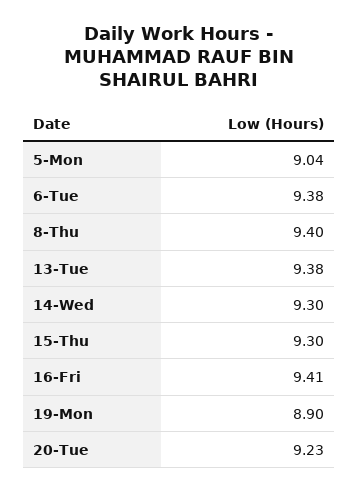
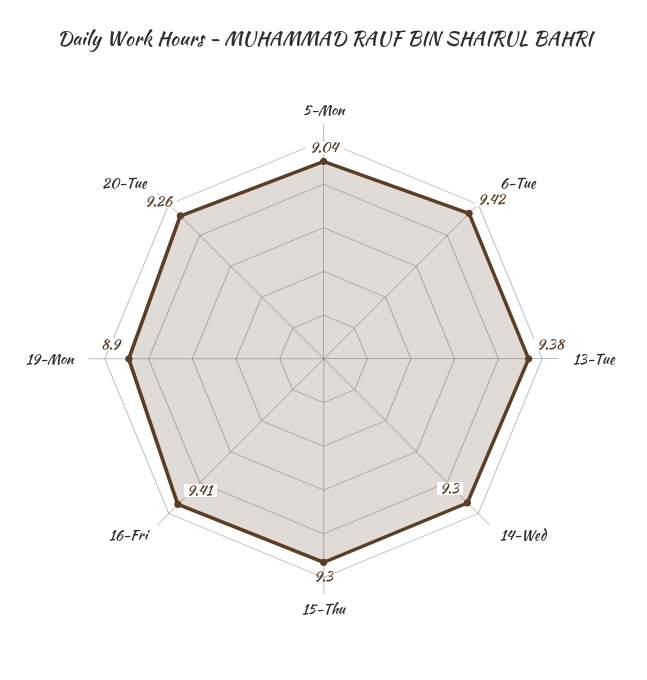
  {
    "5-Mon": 9.04,
-   "6-Tue": 9.38,
+   "6-Tue": 9.42,
-   "8-Thu": 9.4,
    "13-Tue": 9.38,
    "14-Wed": 9.3,
    "15-Thu": 9.3,
    "16-Fri": 9.41,
    "19-Mon": 8.9,
-   "20-Tue": 9.23
+   "20-Tue": 9.26
  }

